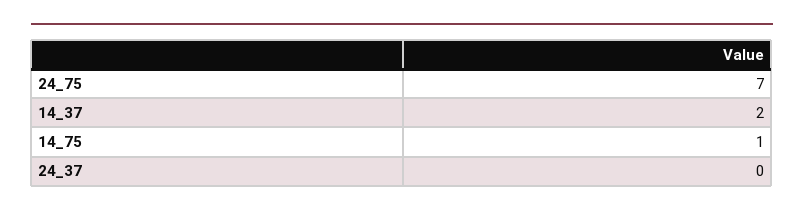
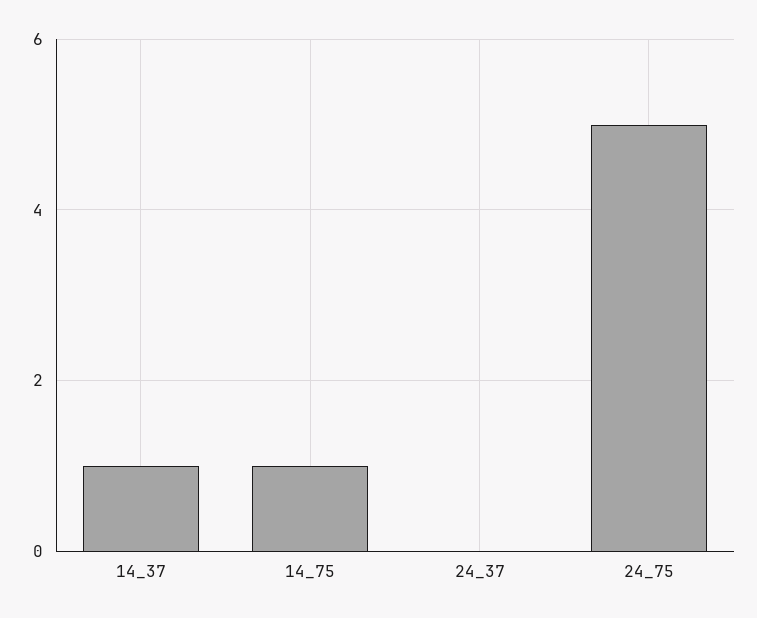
  {
-   "24_75": 7,
+   "24_75": 5,
-   "14_37": 2,
+   "14_37": 1,
    "14_75": 1,
    "24_37": 0
  }

